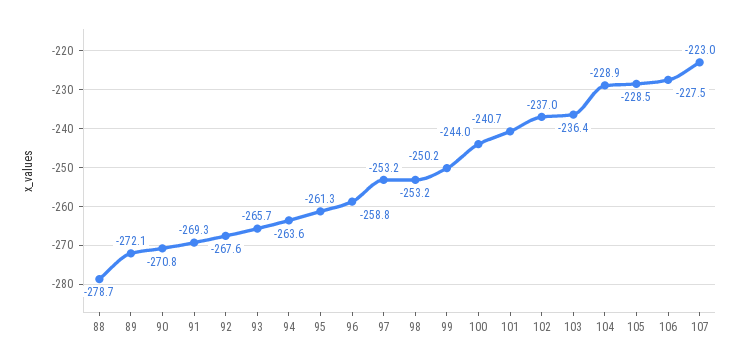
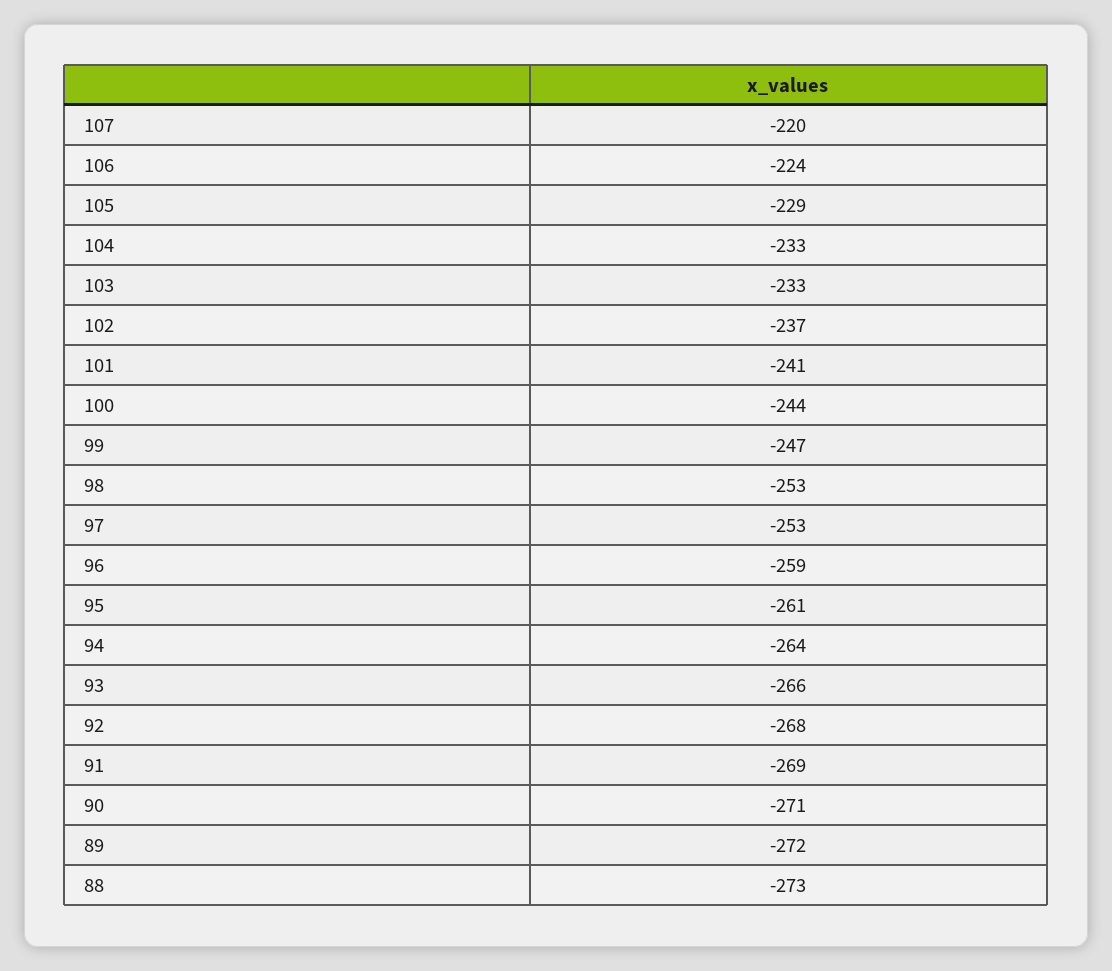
  {
-   "88": -278.7,
+   "88": -273,
    "89": -272.1,
    "90": -270.8,
    "91": -269.3,
    "92": -267.6,
    "93": -265.7,
    "94": -263.6,
    "95": -261.3,
    "96": -258.8,
    "97": -253.2,
    "98": -253.2,
-   "99": -250.2,
+   "99": -247,
    "100": -244,
    "101": -240.7,
    "102": -237,
-   "103": -236.4,
+   "103": -233,
-   "104": -228.9,
+   "104": -233,
    "105": -228.5,
-   "106": -227.5,
+   "106": -224,
-   "107": -223
+   "107": -220
  }

